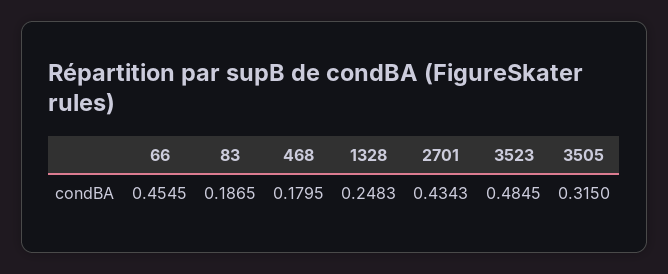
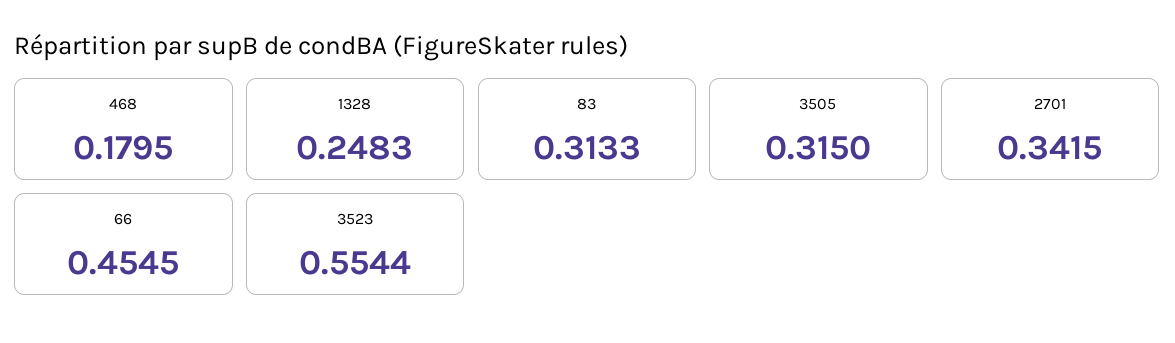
  {
    "66": 0.4545,
-   "83": 0.1865,
+   "83": 0.3133,
    "468": 0.1795,
    "1328": 0.2483,
-   "2701": 0.4343,
+   "2701": 0.3415,
-   "3523": 0.4845,
+   "3523": 0.5544,
    "3505": 0.315
  }

